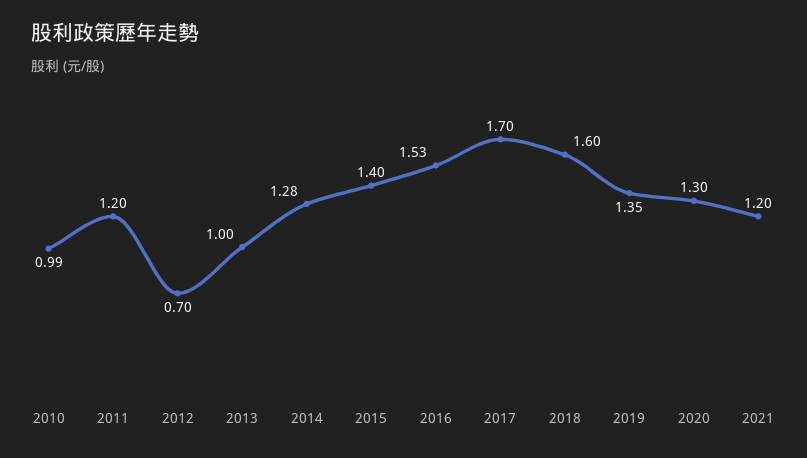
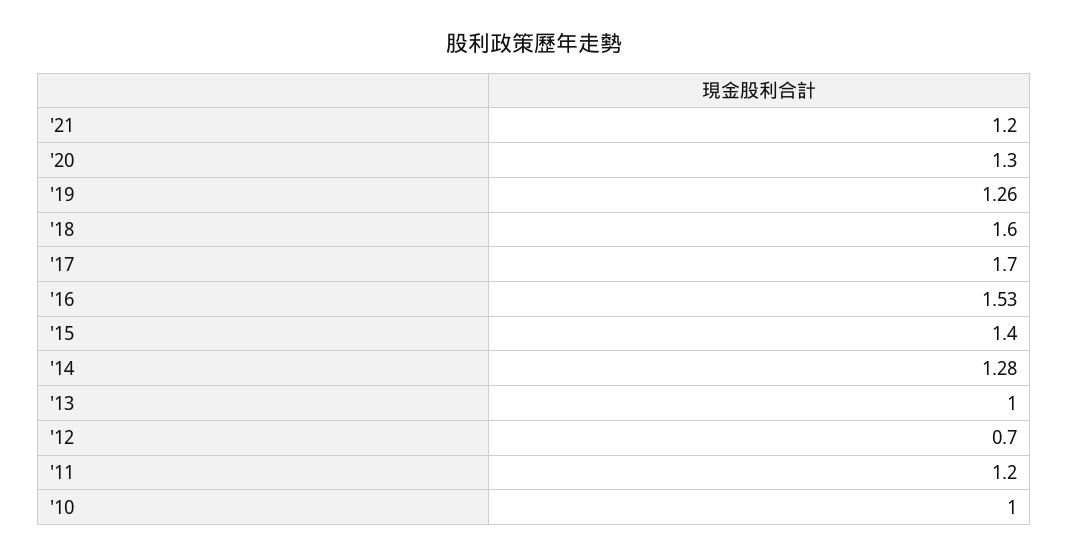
  {
-   "2010": 0.99,
+   "2010": 1,
    "2011": 1.2,
    "2012": 0.7,
    "2013": 1,
    "2014": 1.28,
    "2015": 1.4,
    "2016": 1.53,
    "2017": 1.7,
    "2018": 1.6,
-   "2019": 1.35,
+   "2019": 1.26,
    "2020": 1.3,
    "2021": 1.2
  }

